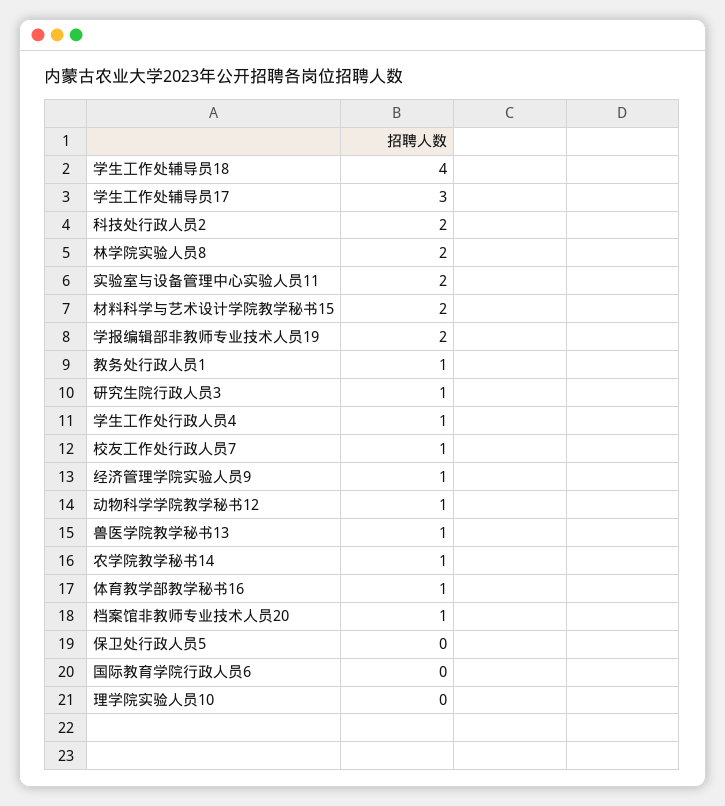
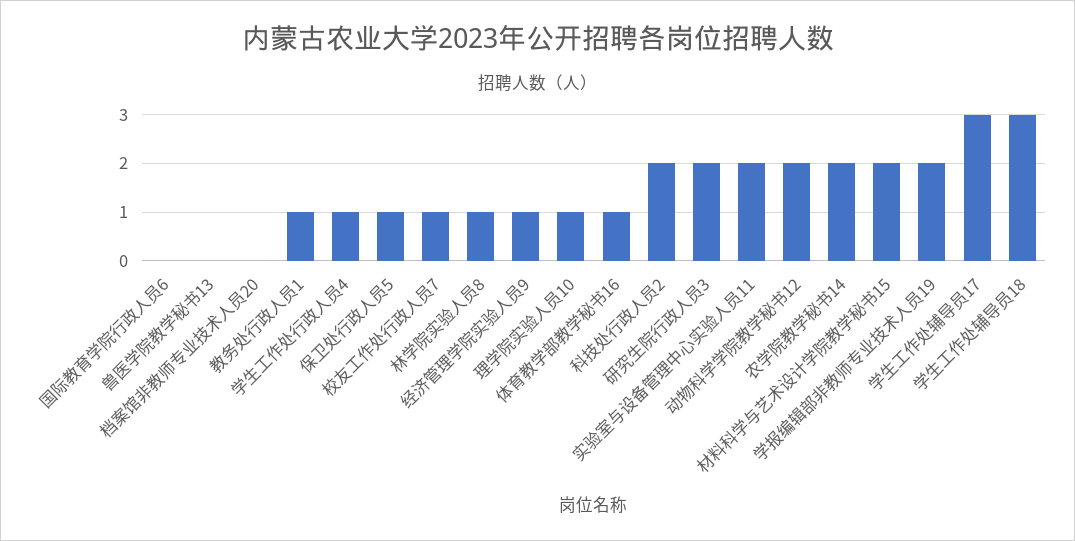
  {
-   "学生工作处辅导员18": 4,
+   "学生工作处辅导员18": 3,
    "学生工作处辅导员17": 3,
    "科技处行政人员2": 2,
-   "林学院实验人员8": 2,
+   "林学院实验人员8": 1,
    "实验室与设备管理中心实验人员11": 2,
    "材料科学与艺术设计学院教学秘书15": 2,
    "学报编辑部非教师专业技术人员19": 2,
    "教务处行政人员1": 1,
-   "研究生院行政人员3": 1,
+   "研究生院行政人员3": 2,
    "学生工作处行政人员4": 1,
    "校友工作处行政人员7": 1,
    "经济管理学院实验人员9": 1,
-   "动物科学学院教学秘书12": 1,
+   "动物科学学院教学秘书12": 2,
-   "兽医学院教学秘书13": 1,
+   "兽医学院教学秘书13": 0,
-   "农学院教学秘书14": 1,
+   "农学院教学秘书14": 2,
    "体育教学部教学秘书16": 1,
-   "档案馆非教师专业技术人员20": 1,
+   "档案馆非教师专业技术人员20": 0,
-   "保卫处行政人员5": 0,
+   "保卫处行政人员5": 1,
    "国际教育学院行政人员6": 0,
-   "理学院实验人员10": 0
+   "理学院实验人员10": 1
  }

